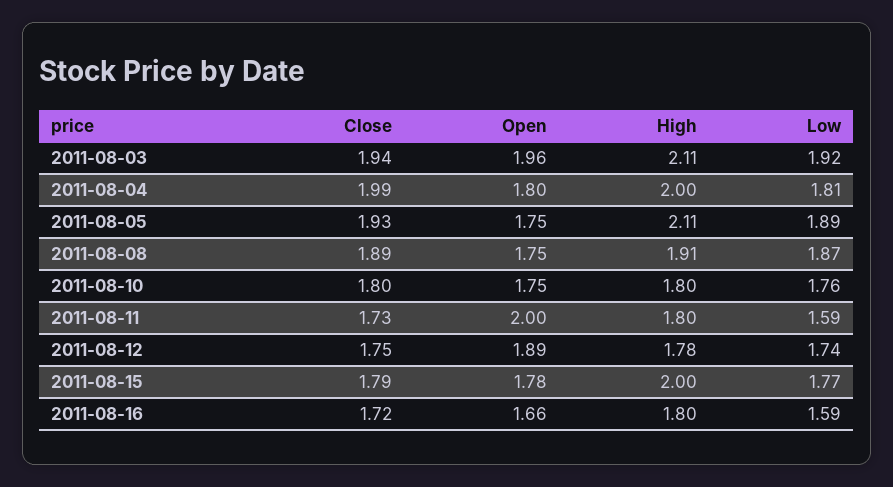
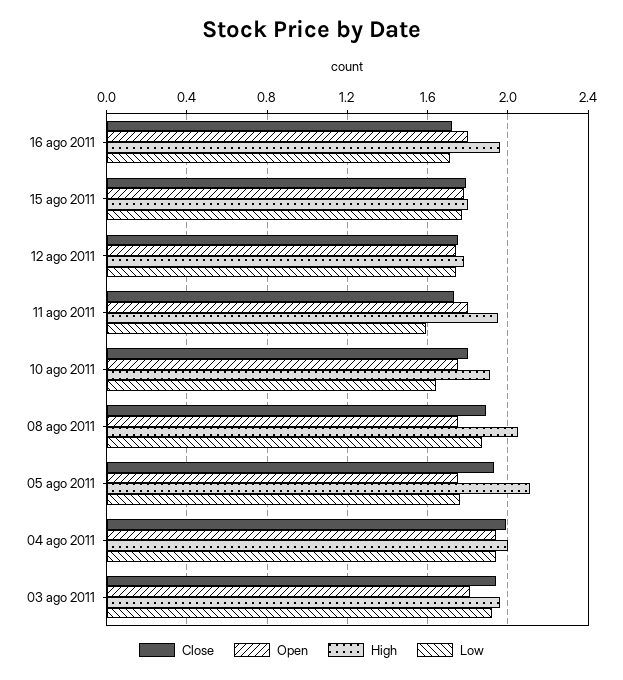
  {
    "Close": {
      "2011-08-03": 1.94,
      "2011-08-04": 1.99,
      "2011-08-05": 1.93,
      "2011-08-08": 1.89,
      "2011-08-10": 1.8,
      "2011-08-11": 1.73,
      "2011-08-12": 1.75,
      "2011-08-15": 1.79,
      "2011-08-16": 1.72
    },
    "Open": {
-     "2011-08-03": 1.96,
+     "2011-08-03": 1.8,
-     "2011-08-04": 1.8,
+     "2011-08-04": 1.95,
      "2011-08-05": 1.75,
      "2011-08-08": 1.75,
      "2011-08-10": 1.75,
-     "2011-08-11": 2,
+     "2011-08-11": 1.8,
-     "2011-08-12": 1.89,
+     "2011-08-12": 1.75,
      "2011-08-15": 1.78,
-     "2011-08-16": 1.66
+     "2011-08-16": 1.8
    },
    "High": {
-     "2011-08-03": 2.11,
+     "2011-08-03": 1.95,
      "2011-08-04": 2,
      "2011-08-05": 2.11,
-     "2011-08-08": 1.91,
+     "2011-08-08": 2.05,
-     "2011-08-10": 1.8,
+     "2011-08-10": 1.9,
-     "2011-08-11": 1.8,
+     "2011-08-11": 1.95,
      "2011-08-12": 1.78,
-     "2011-08-15": 2,
+     "2011-08-15": 1.8,
-     "2011-08-16": 1.8
+     "2011-08-16": 1.95
    },
    "Low": {
      "2011-08-03": 1.92,
-     "2011-08-04": 1.81,
+     "2011-08-04": 1.95,
-     "2011-08-05": 1.89,
+     "2011-08-05": 1.75,
      "2011-08-08": 1.87,
-     "2011-08-10": 1.76,
+     "2011-08-10": 1.65,
      "2011-08-11": 1.59,
      "2011-08-12": 1.74,
      "2011-08-15": 1.77,
-     "2011-08-16": 1.59
+     "2011-08-16": 1.7
    }
  }

